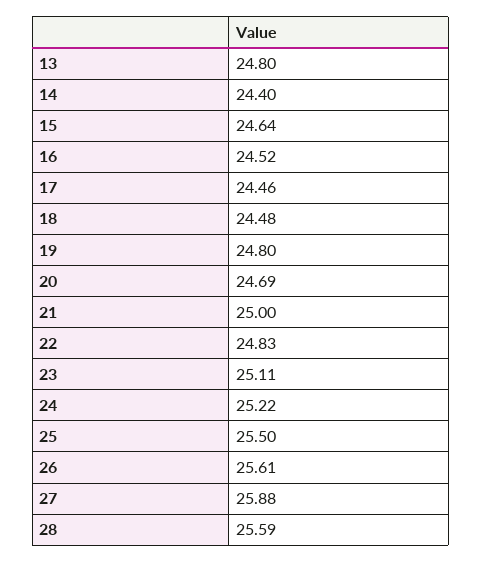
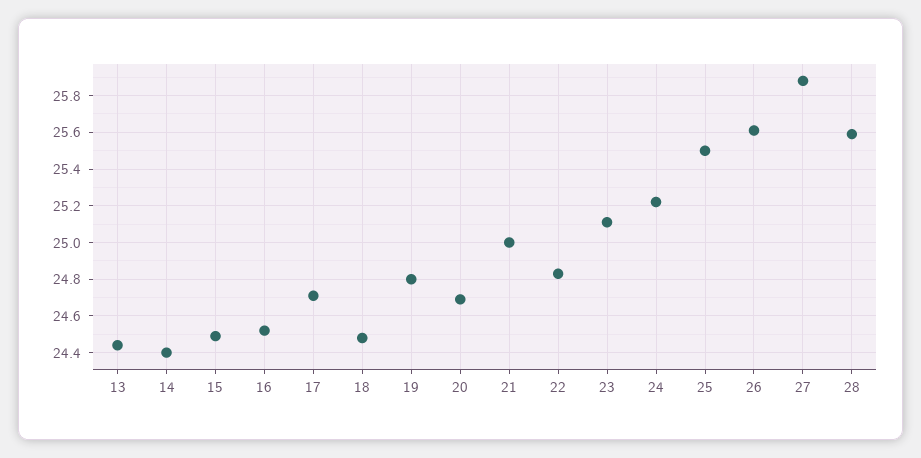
  {
-   "13": 24.8,
+   "13": 24.45,
    "14": 24.4,
-   "15": 24.64,
+   "15": 24.5,
    "16": 24.52,
-   "17": 24.46,
+   "17": 24.7,
    "18": 24.48,
    "19": 24.8,
    "20": 24.69,
    "21": 25,
    "22": 24.83,
    "23": 25.11,
    "24": 25.22,
    "25": 25.5,
    "26": 25.61,
    "27": 25.88,
    "28": 25.59
  }

